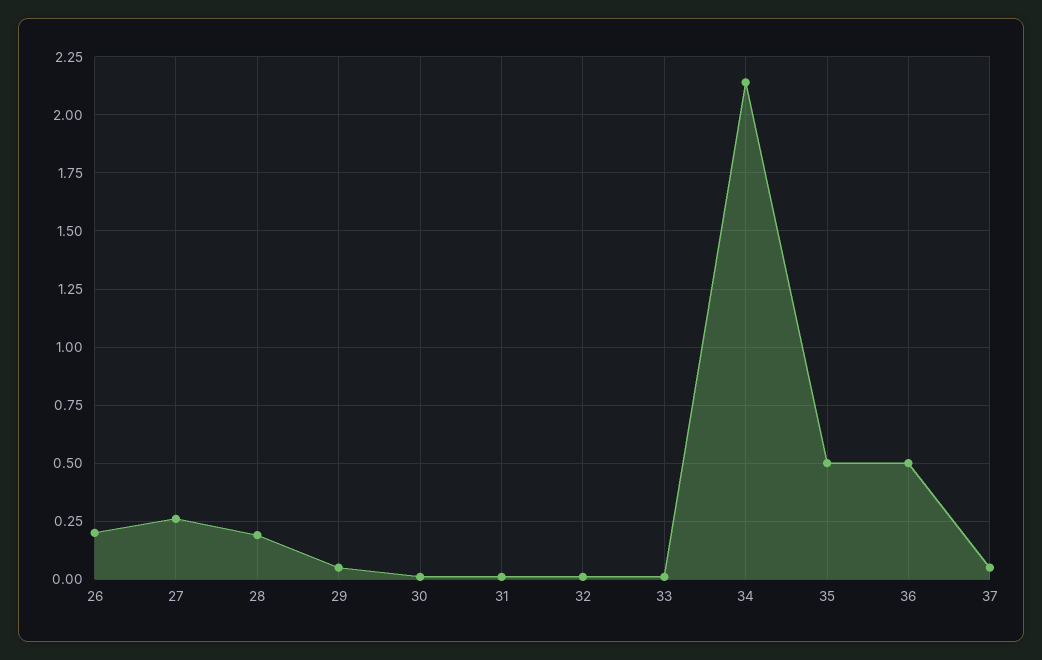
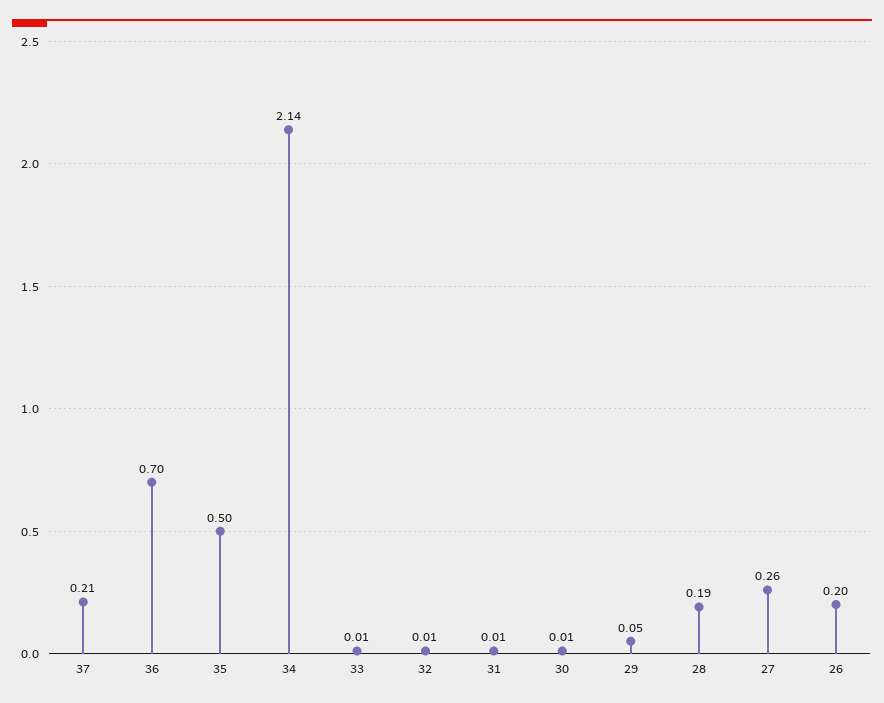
  {
    "26": 0.2,
    "27": 0.26,
    "28": 0.19,
    "29": 0.05,
    "30": 0.01,
    "31": 0.01,
    "32": 0.01,
    "33": 0.01,
    "34": 2.14,
    "35": 0.5,
-   "36": 0.5,
+   "36": 0.7,
-   "37": 0.05
+   "37": 0.21
  }

